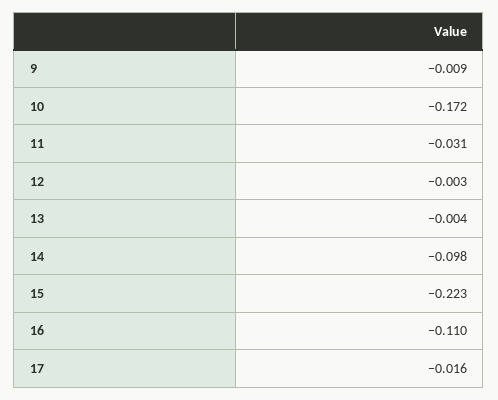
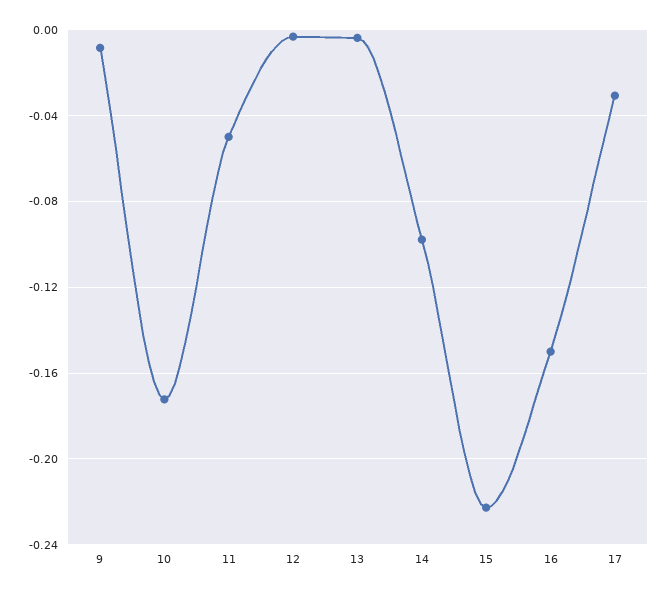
  {
    "9": -0.009,
    "10": -0.172,
-   "11": -0.031,
+   "11": -0.05,
    "12": -0.003,
    "13": -0.004,
    "14": -0.098,
    "15": -0.223,
-   "16": -0.11,
+   "16": -0.15,
-   "17": -0.016
+   "17": -0.03
  }

